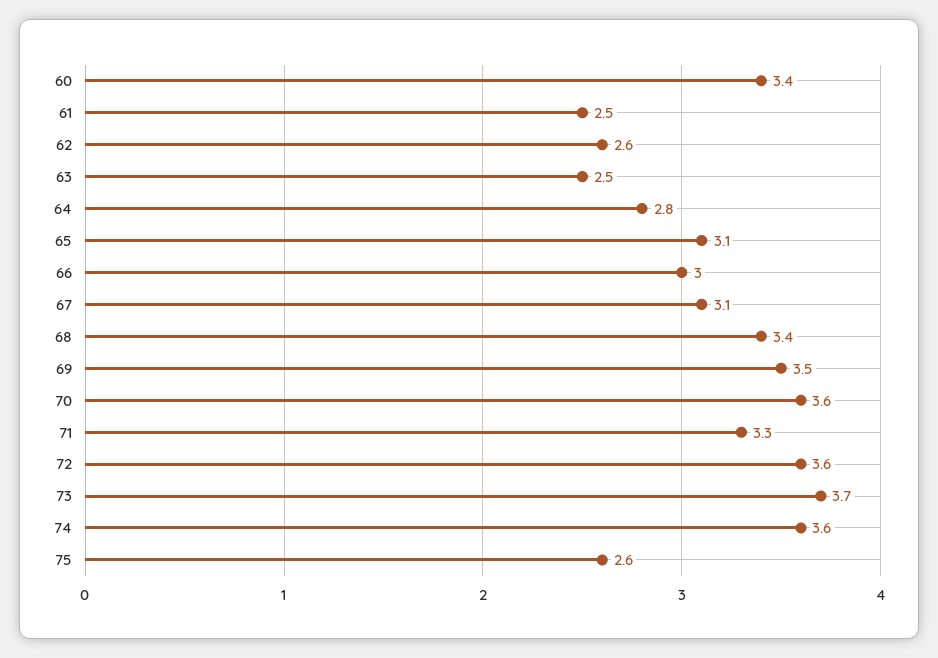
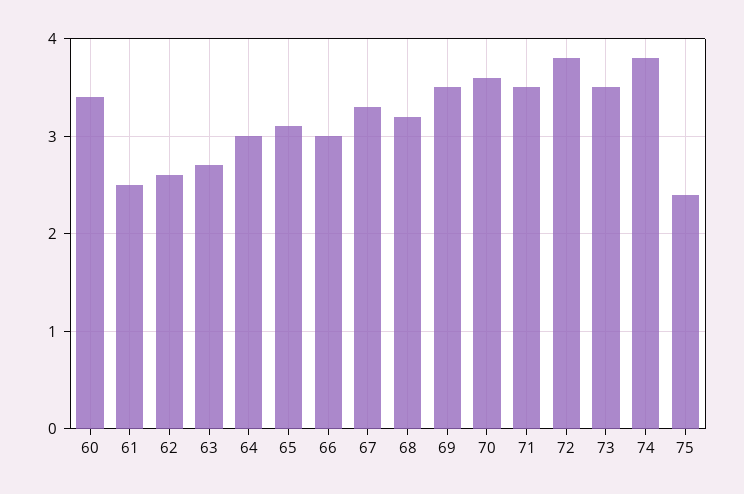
  {
    "60": 3.4,
    "61": 2.5,
    "62": 2.6,
-   "63": 2.5,
+   "63": 2.7,
-   "64": 2.8,
+   "64": 3,
    "65": 3.1,
    "66": 3,
-   "67": 3.1,
+   "67": 3.3,
-   "68": 3.4,
+   "68": 3.2,
    "69": 3.5,
    "70": 3.6,
-   "71": 3.3,
+   "71": 3.5,
-   "72": 3.6,
+   "72": 3.8,
-   "73": 3.7,
+   "73": 3.5,
-   "74": 3.6,
+   "74": 3.8,
-   "75": 2.6
+   "75": 2.4
  }

